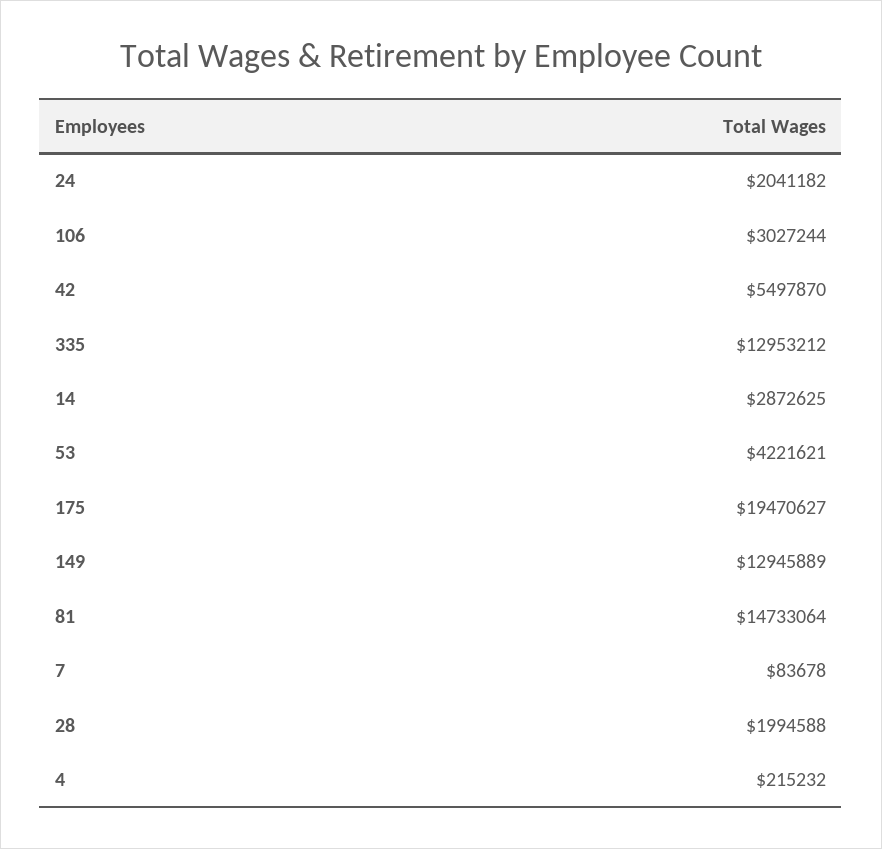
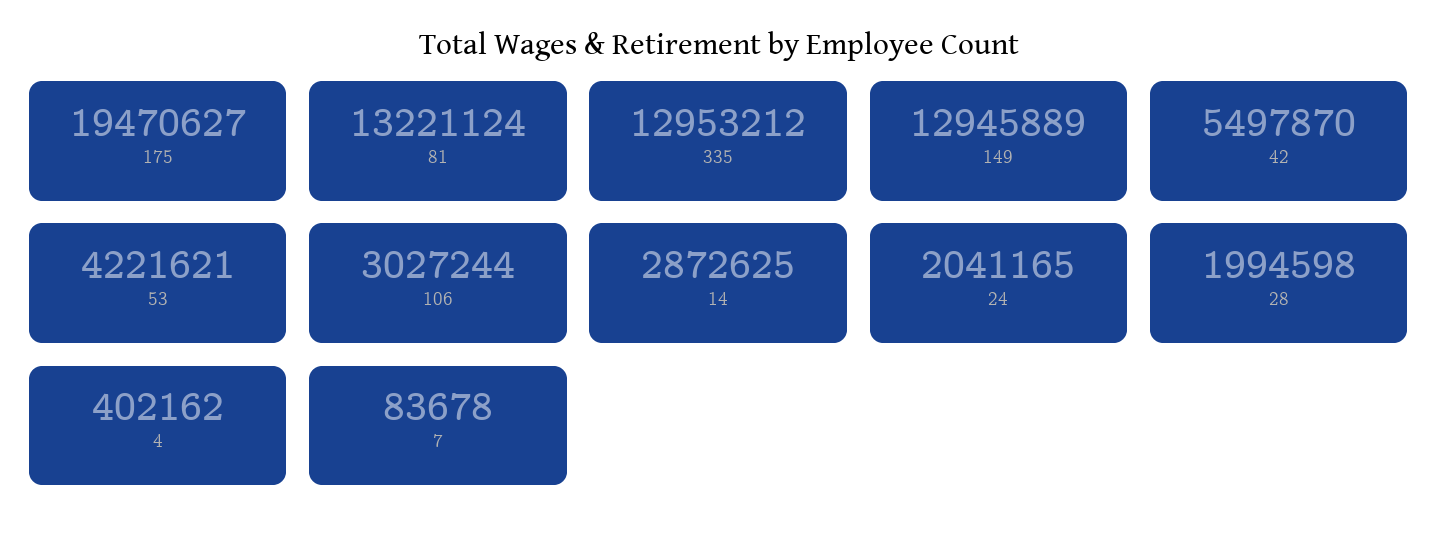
  {
-   "24": 2041182,
+   "24": 2041165,
    "106": 3027244,
    "42": 5497870,
    "335": 12953212,
    "14": 2872625,
    "53": 4221621,
    "175": 19470627,
    "149": 12945889,
-   "81": 14733064,
+   "81": 13221124,
    "7": 83678,
-   "28": 1994588,
+   "28": 1994598,
-   "4": 215232
+   "4": 402162
  }

